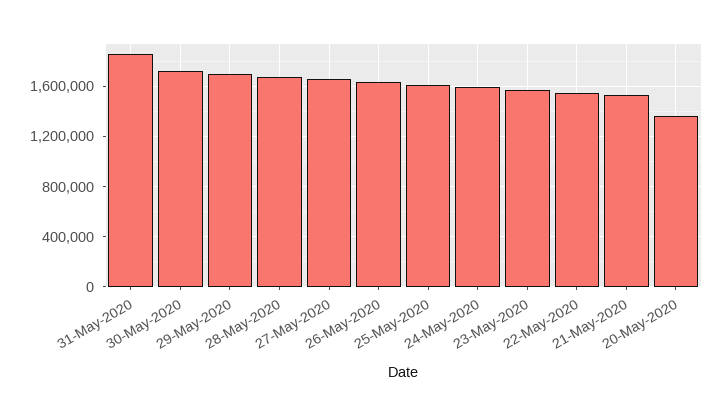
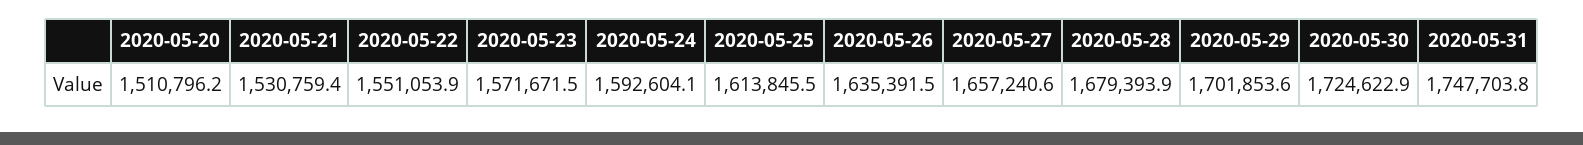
  {
-   "31-May-2020": 1850000,
+   "31-May-2020": 1747703.8,
    "30-May-2020": 1724622.9,
    "29-May-2020": 1701853.6,
    "28-May-2020": 1679393.9,
    "27-May-2020": 1657240.6,
    "26-May-2020": 1635391.5,
    "25-May-2020": 1613845.5,
    "24-May-2020": 1592604.1,
    "23-May-2020": 1571671.5,
    "22-May-2020": 1551053.9,
    "21-May-2020": 1530759.4,
-   "20-May-2020": 1350000
+   "20-May-2020": 1510796.2
  }

